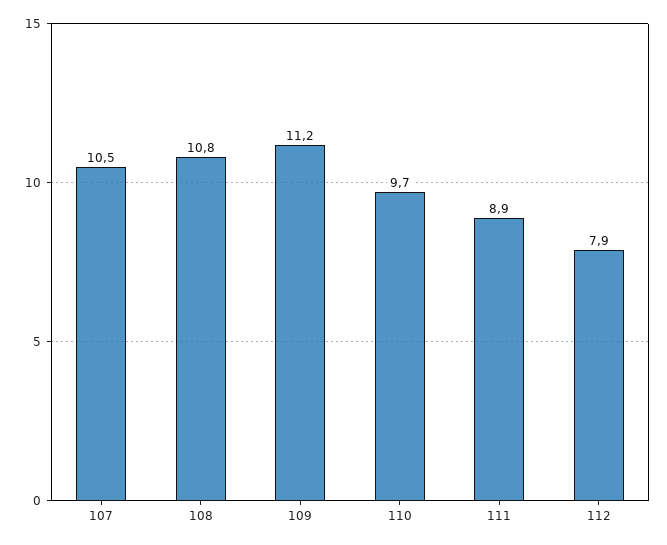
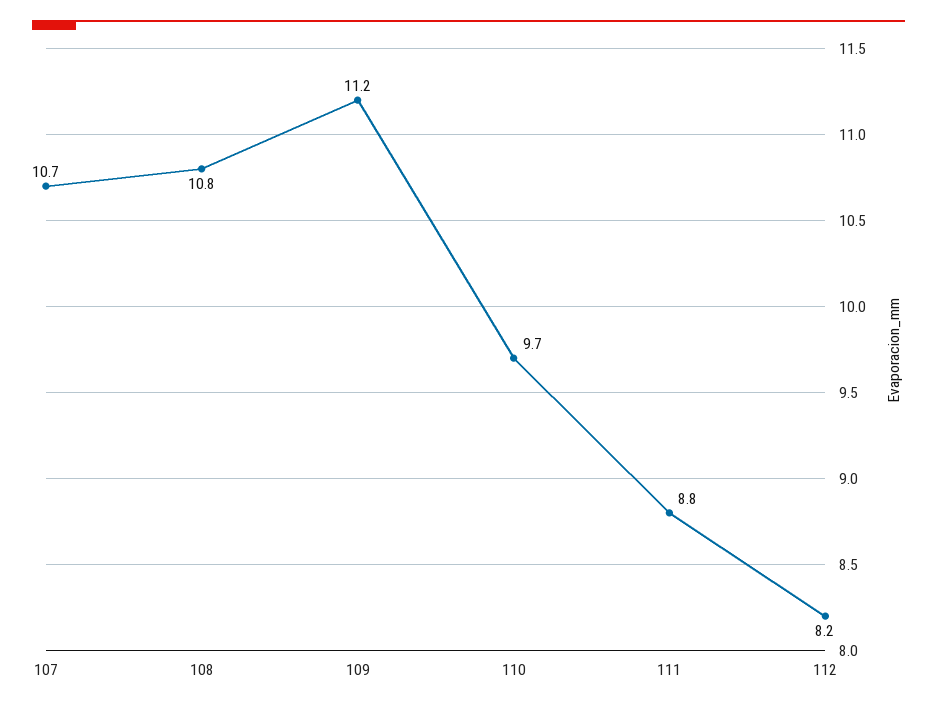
  {
-   "107": 10.5,
+   "107": 10.7,
    "108": 10.8,
    "109": 11.2,
    "110": 9.7,
-   "111": 8.9,
+   "111": 8.8,
-   "112": 7.9
+   "112": 8.2
  }

